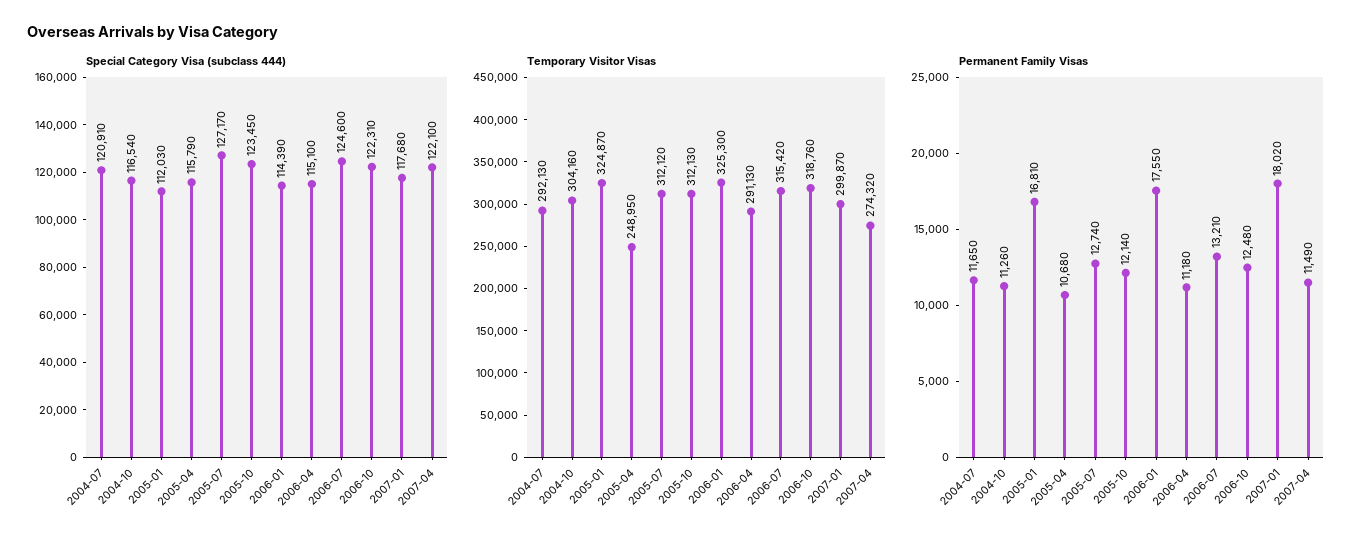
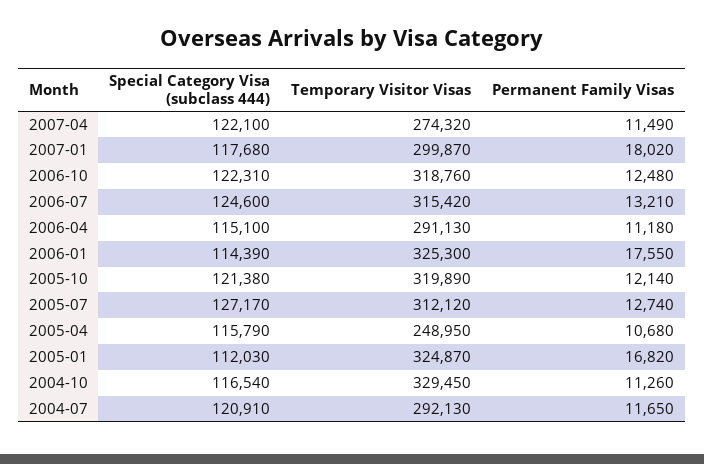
  {
    "Special Category Visa (subclass 444)": {
      "2004-07": 120910,
      "2004-10": 116540,
      "2005-01": 112030,
      "2005-04": 115790,
      "2005-07": 127170,
-     "2005-10": 123450,
+     "2005-10": 121380,
      "2006-01": 114390,
      "2006-04": 115100,
      "2006-07": 124600,
      "2006-10": 122310,
      "2007-01": 117680,
      "2007-04": 122100
    },
    "Temporary Visitor Visas": {
      "2004-07": 292130,
-     "2004-10": 304160,
+     "2004-10": 329450,
      "2005-01": 324870,
      "2005-04": 248950,
      "2005-07": 312120,
-     "2005-10": 312130,
+     "2005-10": 319890,
      "2006-01": 325300,
      "2006-04": 291130,
      "2006-07": 315420,
      "2006-10": 318760,
      "2007-01": 299870,
      "2007-04": 274320
    },
    "Permanent Family Visas": {
      "2004-07": 11650,
      "2004-10": 11260,
-     "2005-01": 16810,
+     "2005-01": 16820,
      "2005-04": 10680,
      "2005-07": 12740,
      "2005-10": 12140,
      "2006-01": 17550,
      "2006-04": 11180,
      "2006-07": 13210,
      "2006-10": 12480,
      "2007-01": 18020,
      "2007-04": 11490
    }
  }

